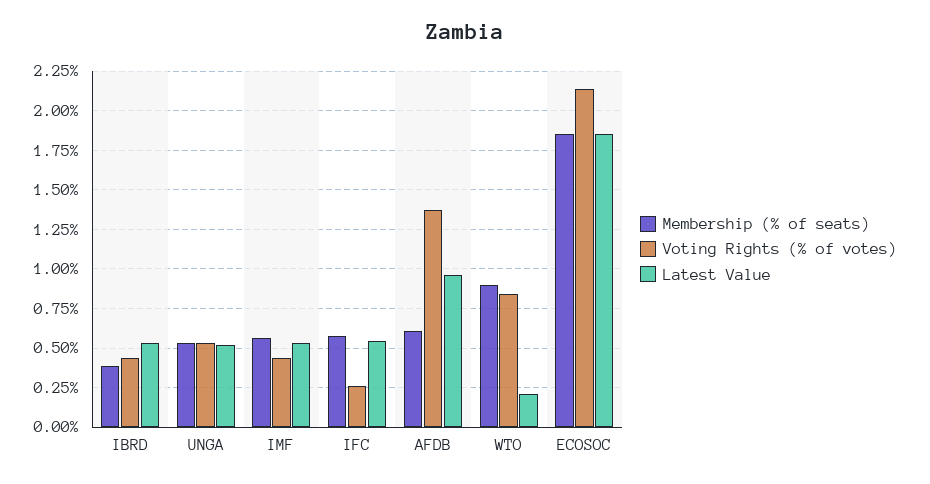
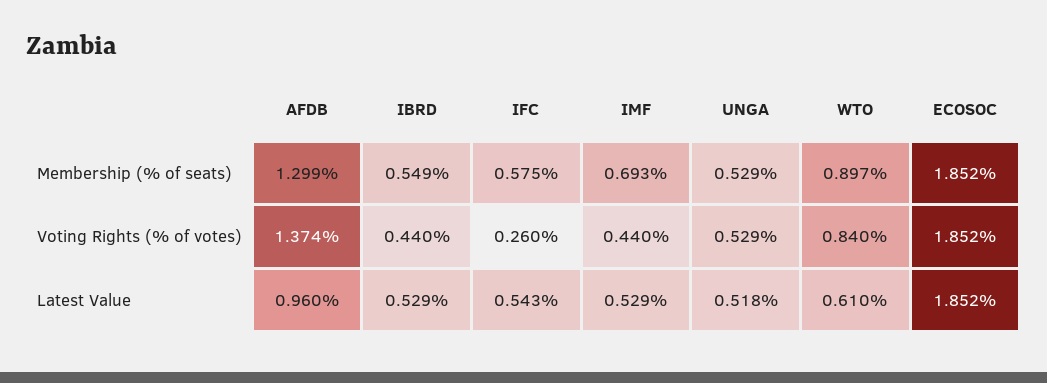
  {
    "Membership (% of seats)": {
-     "IBRD": 0.4,
+     "IBRD": 0.549,
      "UNGA": 0.529,
-     "IMF": 0.55,
+     "IMF": 0.693,
      "IFC": 0.575,
-     "AFDB": 0.6,
+     "AFDB": 1.299,
      "WTO": 0.897,
      "ECOSOC": 1.852
    },
    "Voting Rights (% of votes)": {
      "IBRD": 0.44,
      "UNGA": 0.529,
      "IMF": 0.44,
      "IFC": 0.26,
      "AFDB": 1.374,
      "WTO": 0.84,
-     "ECOSOC": 2.15
+     "ECOSOC": 1.852
    },
    "Latest Value": {
      "IBRD": 0.529,
      "UNGA": 0.518,
      "IMF": 0.529,
      "IFC": 0.543,
      "AFDB": 0.96,
-     "WTO": 0.2,
+     "WTO": 0.61,
      "ECOSOC": 1.852
    }
  }

